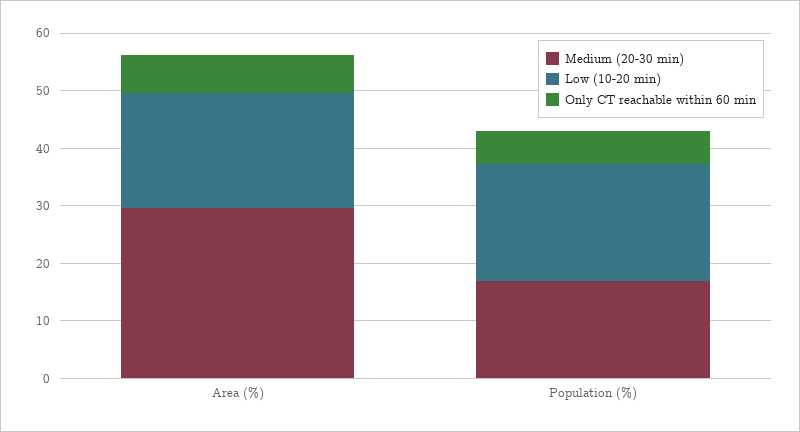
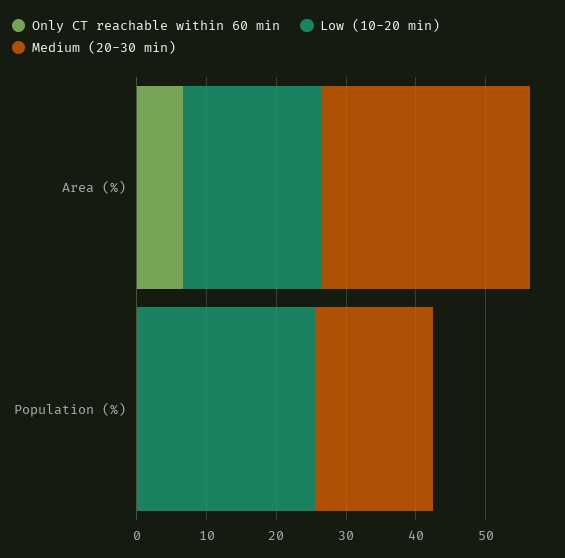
  {
    "Medium (20-30 min)": {
      "Area (%)": 30,
      "Population (%)": 16
    },
    "Low (10-20 min)": {
      "Area (%)": 20,
-     "Population (%)": 20
+     "Population (%)": 26
    },
    "Only CT reachable within 60 min": {
      "Area (%)": 6,
-     "Population (%)": 6
+     "Population (%)": 0
    }
  }

